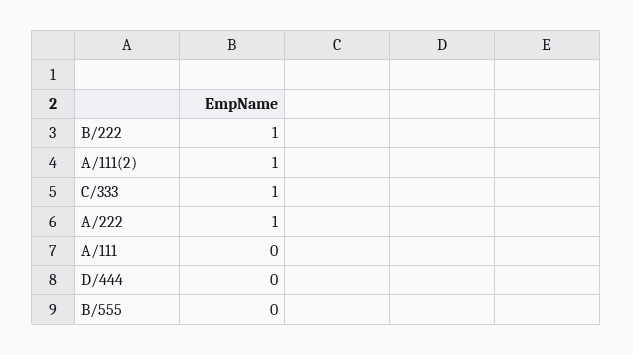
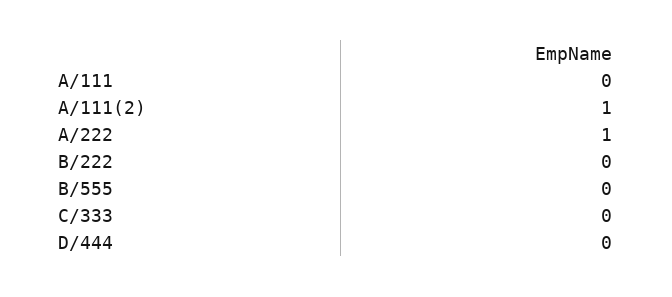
  {
-   "B/222": 1,
+   "B/222": 0,
    "A/111(2)": 1,
-   "C/333": 1,
+   "C/333": 0,
    "A/222": 1,
    "A/111": 0,
    "D/444": 0,
    "B/555": 0
  }

